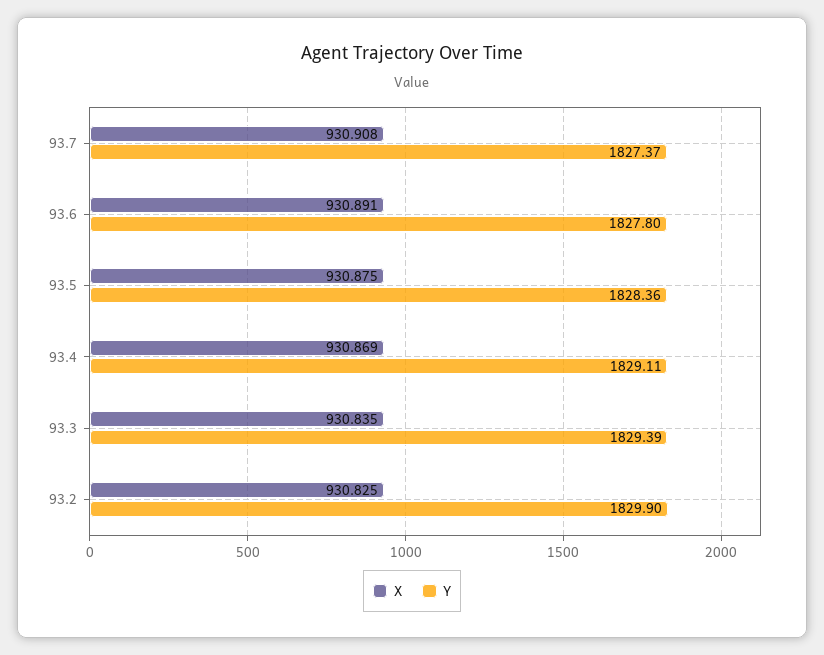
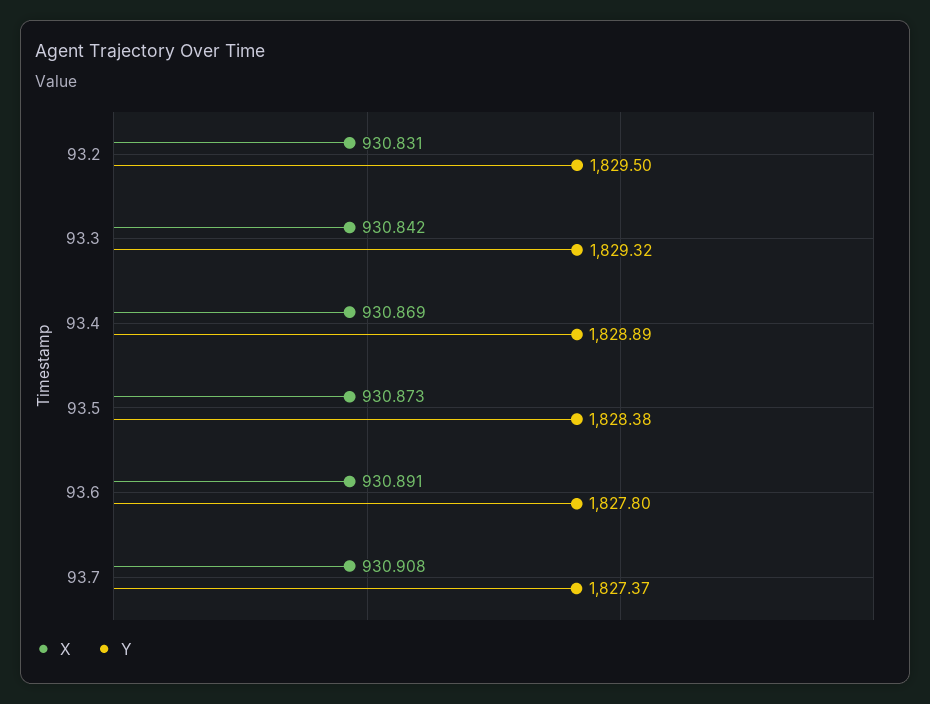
  {
    "X": {
      "93.7": 930.908,
      "93.6": 930.891,
-     "93.5": 930.875,
+     "93.5": 930.873,
      "93.4": 930.869,
-     "93.3": 930.835,
+     "93.3": 930.842,
-     "93.2": 930.825
+     "93.2": 930.831
    },
    "Y": {
      "93.7": 1827.37,
      "93.6": 1827.8,
-     "93.5": 1828.36,
+     "93.5": 1828.38,
-     "93.4": 1829.11,
+     "93.4": 1828.89,
-     "93.3": 1829.39,
+     "93.3": 1829.32,
-     "93.2": 1829.9
+     "93.2": 1829.5
    }
  }

